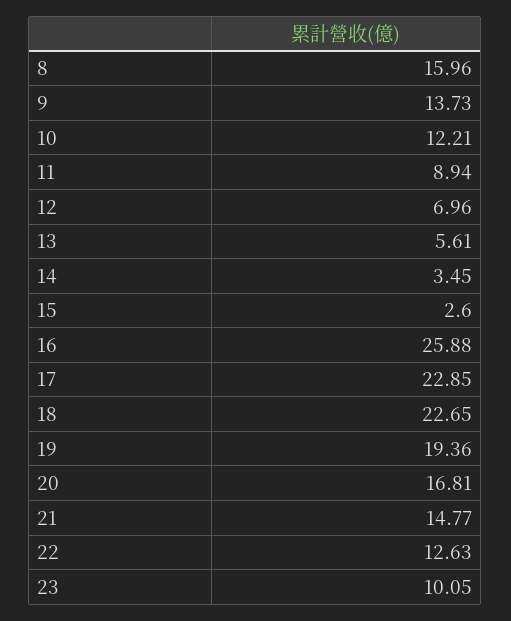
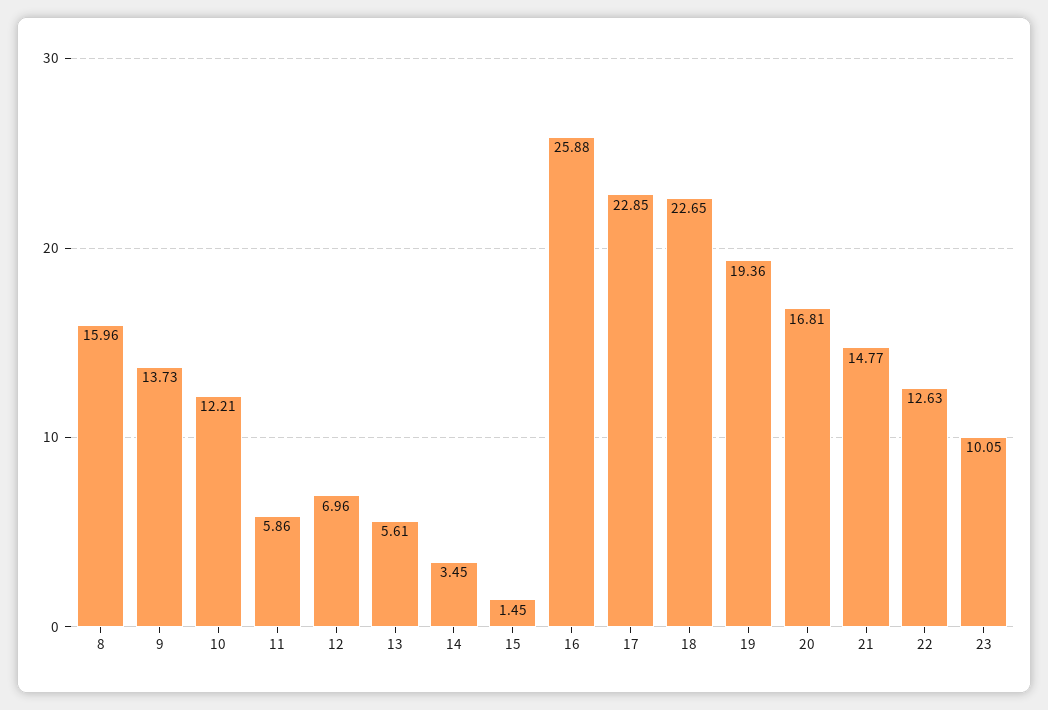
  {
    "8": 15.96,
    "9": 13.73,
    "10": 12.21,
-   "11": 8.94,
+   "11": 5.86,
    "12": 6.96,
    "13": 5.61,
    "14": 3.45,
-   "15": 2.6,
+   "15": 1.45,
    "16": 25.88,
    "17": 22.85,
    "18": 22.65,
    "19": 19.36,
    "20": 16.81,
    "21": 14.77,
    "22": 12.63,
    "23": 10.05
  }

